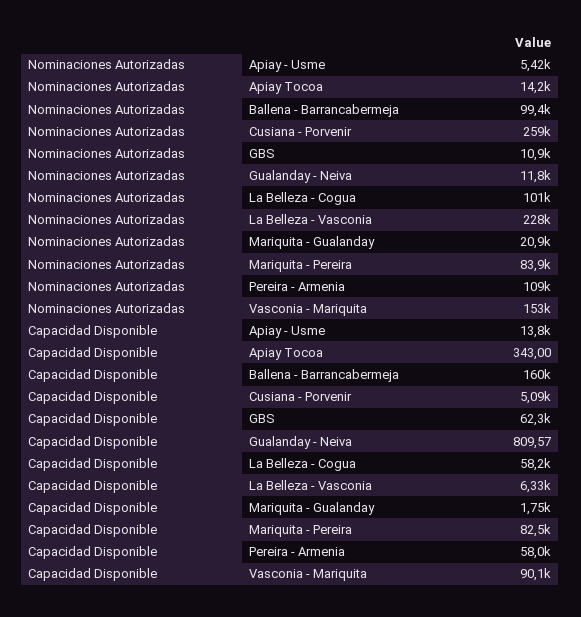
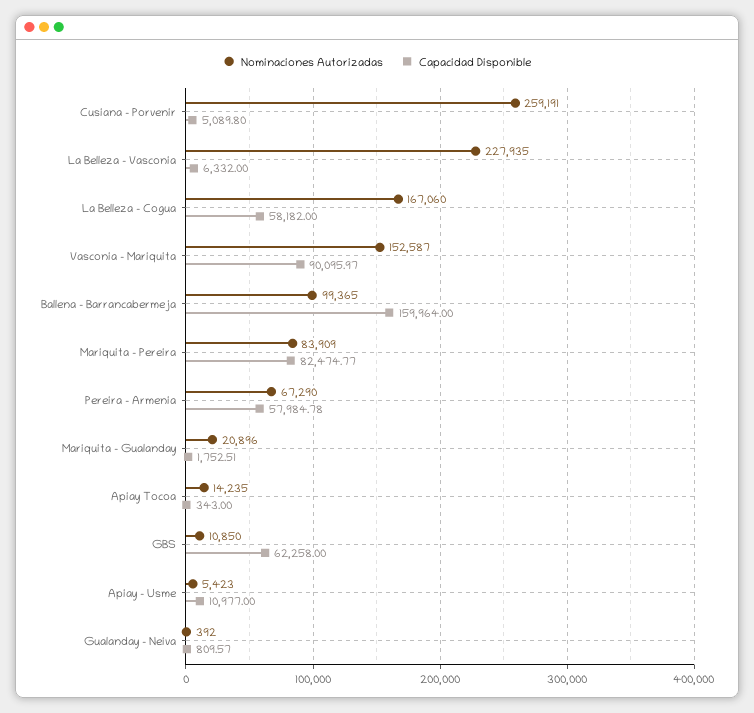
  {
    "Nominaciones Autorizadas": {
      "Apiay - Usme": 5423,
      "Apiay Tocoa": 14235,
      "Ballena - Barrancabermeja": 99365,
      "Cusiana - Porvenir": 259191,
      "GBS": 10850,
-     "Gualanday - Neiva": 11800,
+     "Gualanday - Neiva": 392,
-     "La Belleza - Cogua": 101000,
+     "La Belleza - Cogua": 167060,
      "La Belleza - Vasconia": 227935,
      "Mariquita - Gualanday": 20896,
      "Mariquita - Pereira": 83909,
-     "Pereira - Armenia": 109000,
+     "Pereira - Armenia": 67290,
      "Vasconia - Mariquita": 152587
    },
    "Capacidad Disponible": {
-     "Apiay - Usme": 13800,
+     "Apiay - Usme": 10977,
      "Apiay Tocoa": 343,
      "Ballena - Barrancabermeja": 159964,
      "Cusiana - Porvenir": 5089.8,
      "GBS": 62258,
      "Gualanday - Neiva": 809.57,
      "La Belleza - Cogua": 58182,
      "La Belleza - Vasconia": 6332,
      "Mariquita - Gualanday": 1752.51,
      "Mariquita - Pereira": 82474.77,
      "Pereira - Armenia": 57984.78,
      "Vasconia - Mariquita": 90095.97
    }
  }

